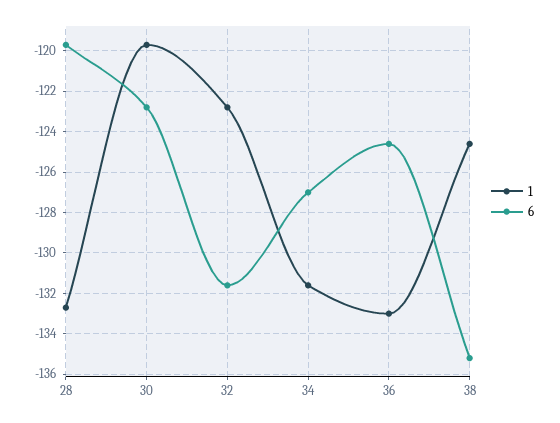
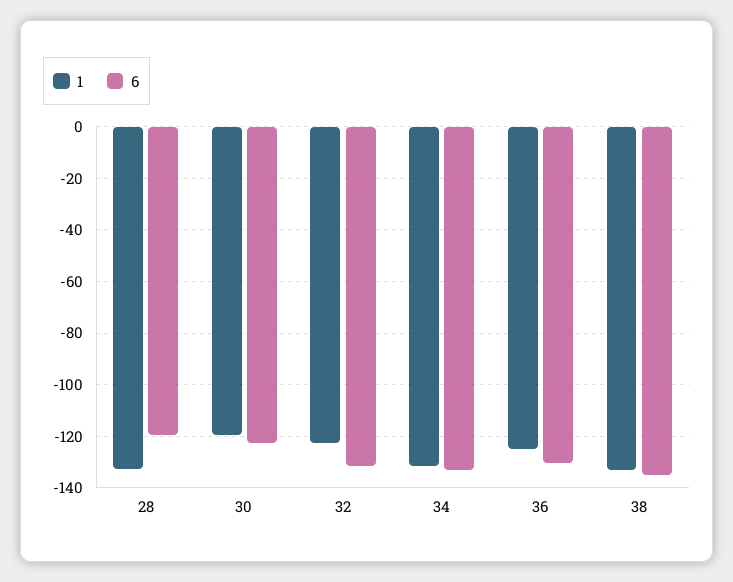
  {
    "1": {
      "28": -132.5,
      "30": -119.5,
      "32": -123,
      "34": -131.5,
-     "36": -133,
+     "36": -125,
-     "38": -124.5
+     "38": -132.5
    },
    "6": {
      "28": -119.5,
      "30": -123,
      "32": -131.5,
-     "34": -127,
+     "34": -132.5,
-     "36": -124.5,
+     "36": -130,
      "38": -135
    }
  }

